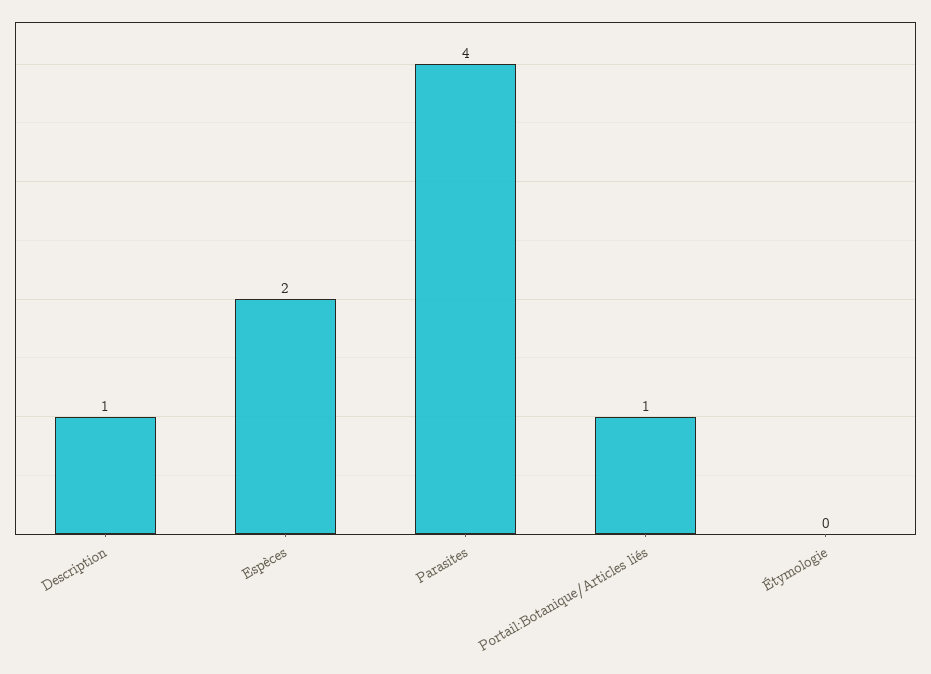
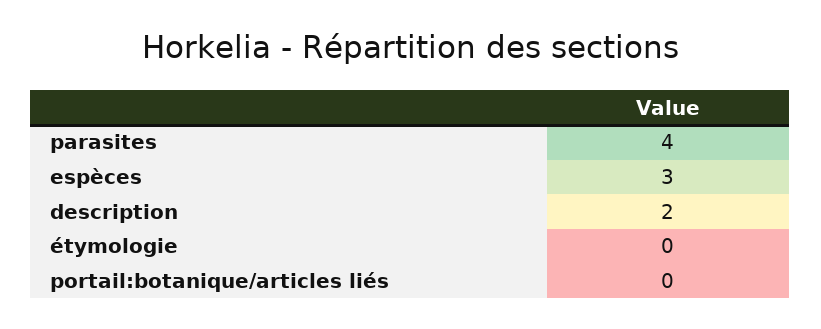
  {
-   "Description": 1,
+   "Description": 2,
-   "Espèces": 2,
+   "Espèces": 3,
    "Parasites": 4,
-   "Portail:Botanique/Articles liés": 1,
+   "Portail:Botanique/Articles liés": 0,
    "Étymologie": 0
  }

